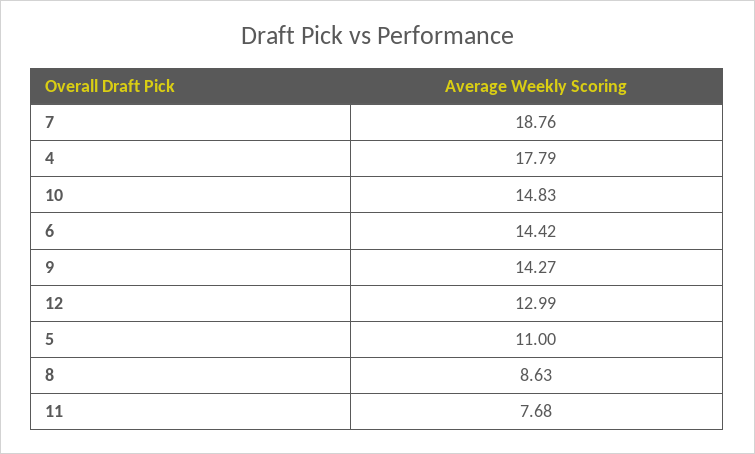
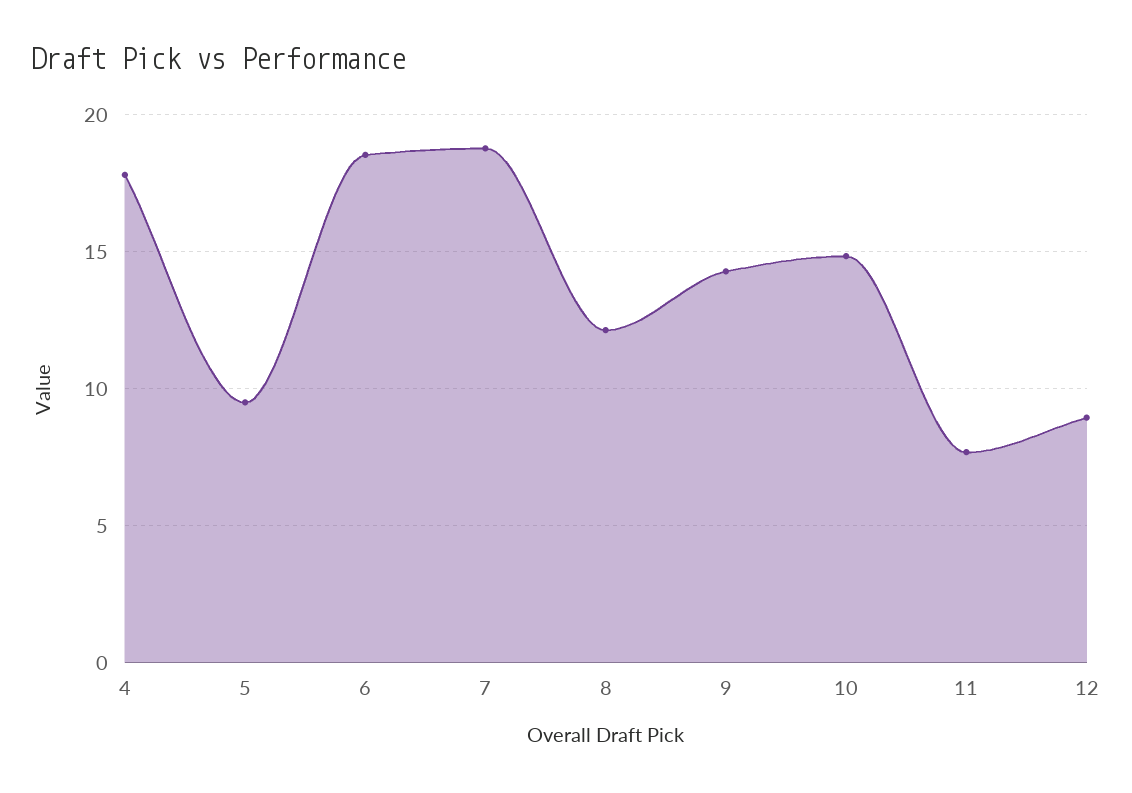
  {
    "7": 18.76,
    "4": 17.79,
    "10": 14.83,
-   "6": 14.42,
+   "6": 18.5,
    "9": 14.27,
-   "12": 12.99,
+   "12": 9,
-   "5": 11,
+   "5": 9.5,
-   "8": 8.63,
+   "8": 12,
    "11": 7.68
  }

